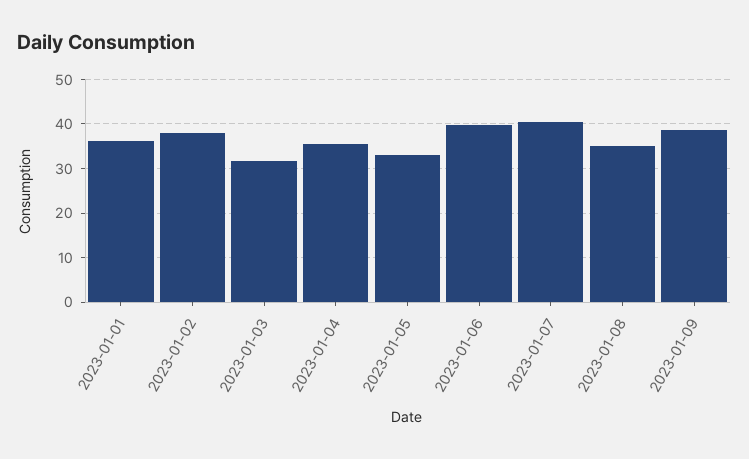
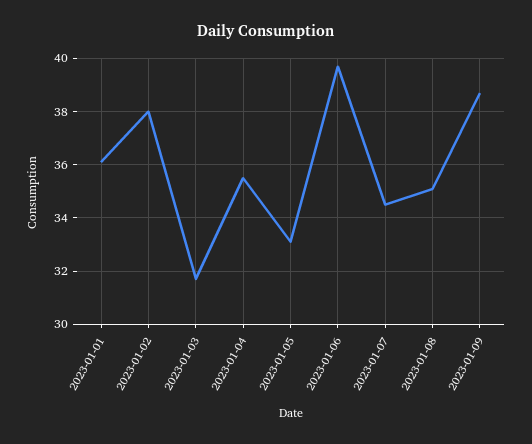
  {
    "2023-01-01": 36,
    "2023-01-02": 38,
    "2023-01-03": 31.5,
    "2023-01-04": 35.5,
    "2023-01-05": 33,
    "2023-01-06": 39.5,
-   "2023-01-07": 40,
+   "2023-01-07": 34.5,
    "2023-01-08": 35,
    "2023-01-09": 38.5
  }

